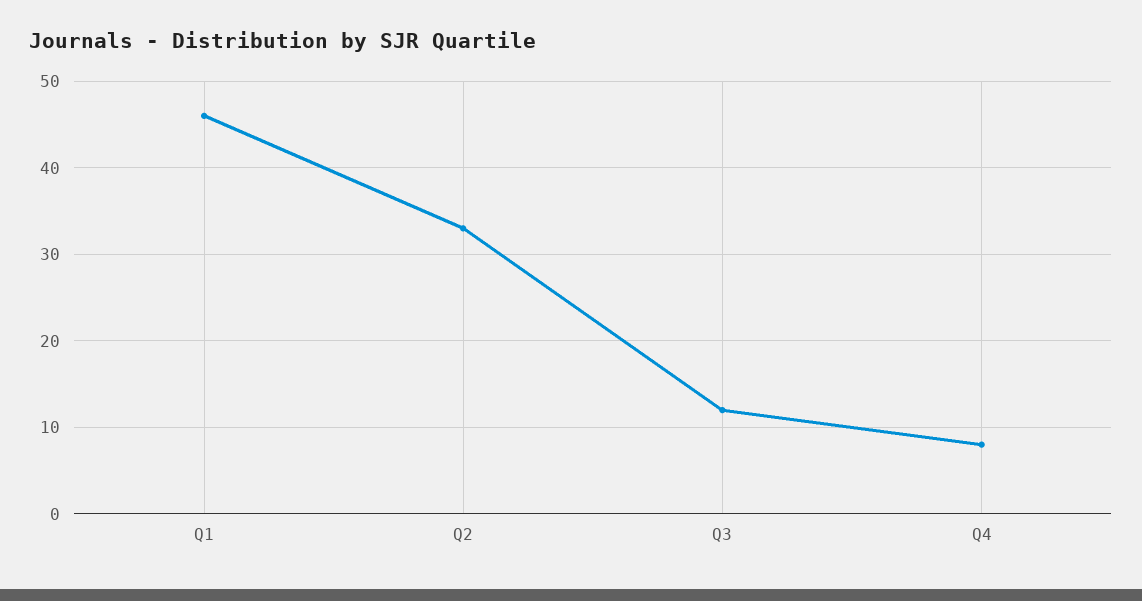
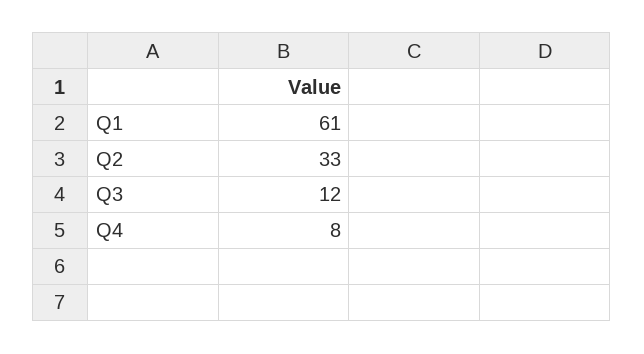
  {
-   "Q1": 46,
+   "Q1": 61,
    "Q2": 33,
    "Q3": 12,
    "Q4": 8
  }

